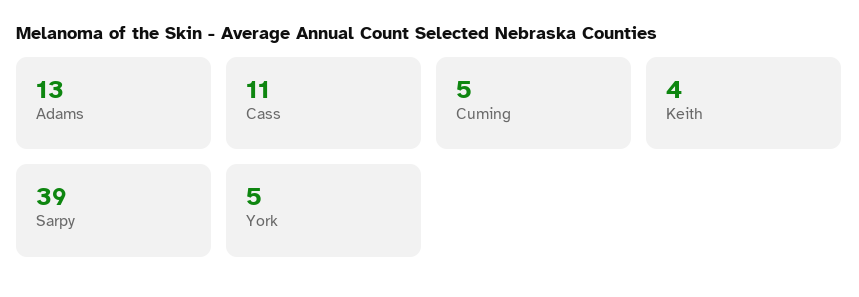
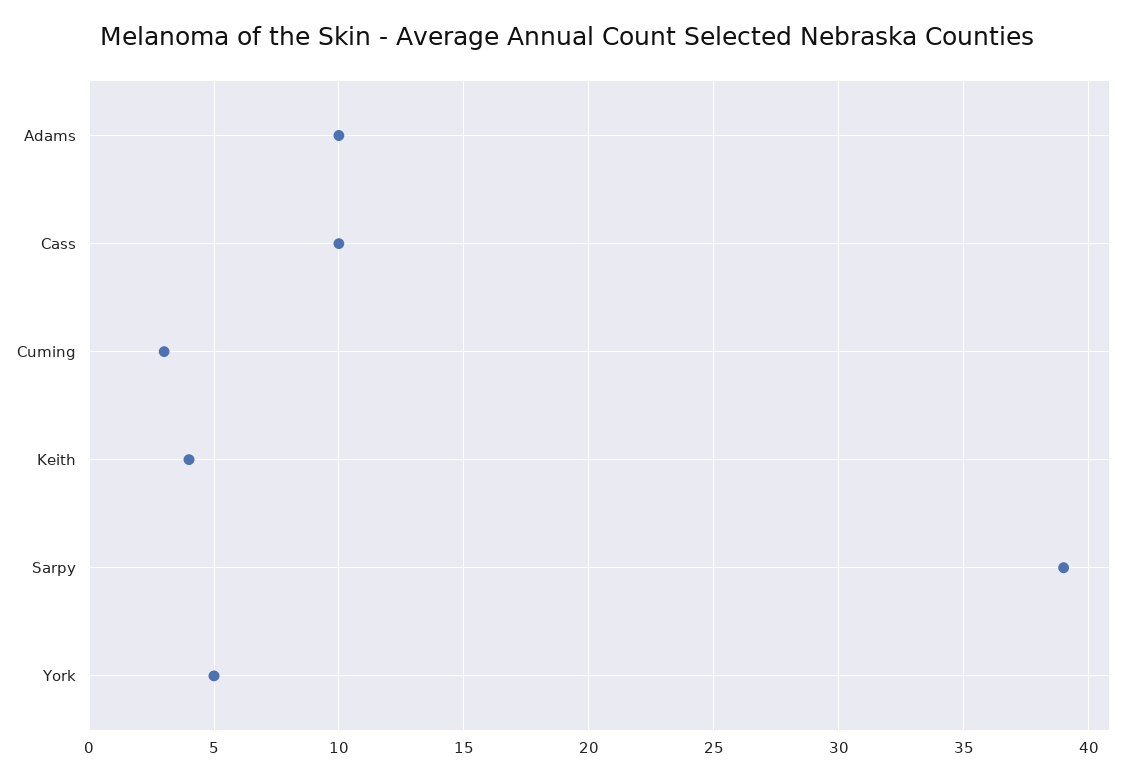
  {
-   "Adams": 13,
+   "Adams": 10,
-   "Cass": 11,
+   "Cass": 10,
-   "Cuming": 5,
+   "Cuming": 3,
    "Keith": 4,
    "Sarpy": 39,
    "York": 5
  }

